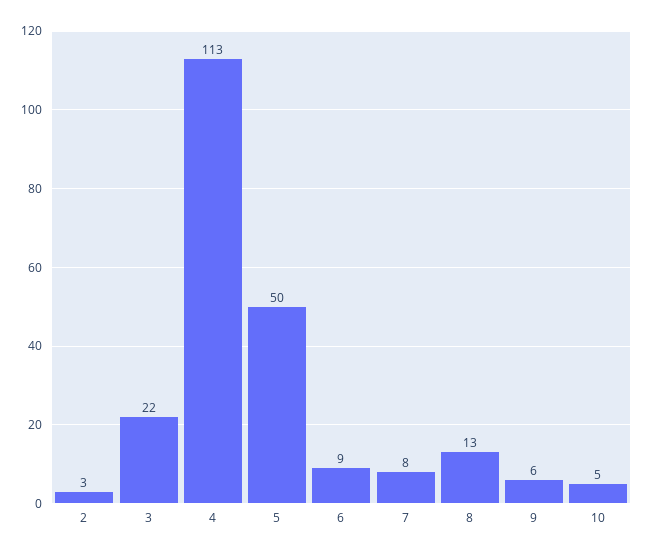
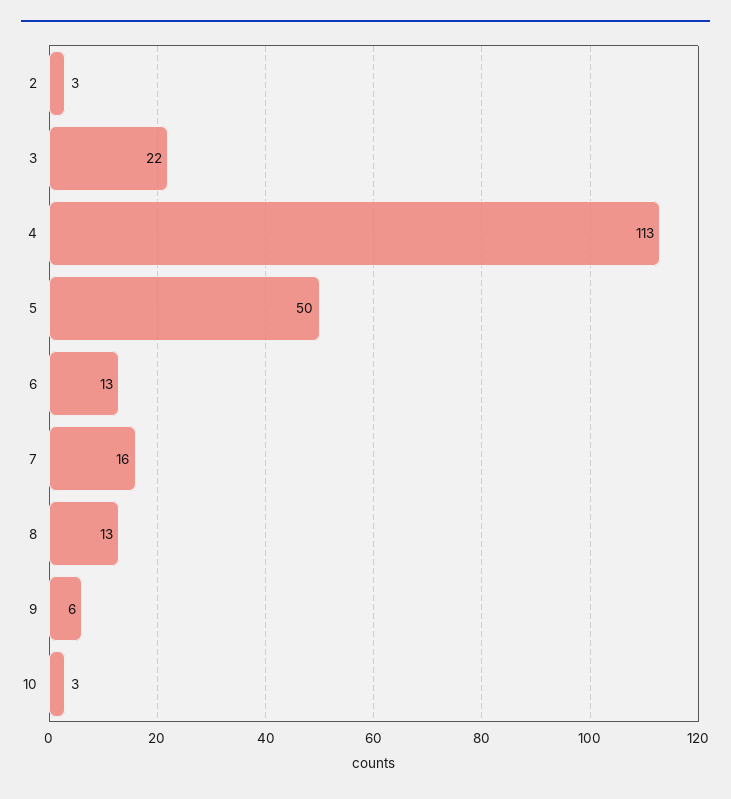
  {
    "2": 3,
    "3": 22,
    "4": 113,
    "5": 50,
-   "6": 9,
+   "6": 13,
-   "7": 8,
+   "7": 16,
    "8": 13,
    "9": 6,
-   "10": 5
+   "10": 3
  }

